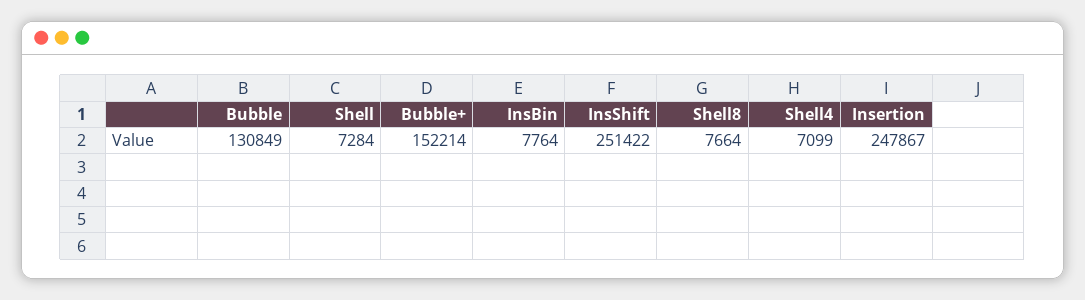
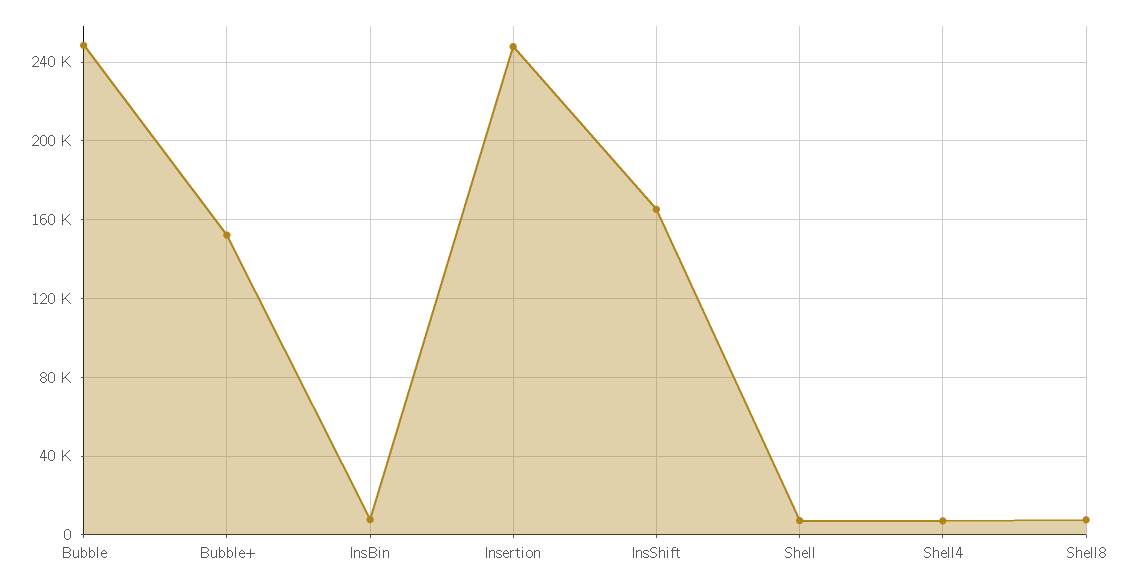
  {
-   "Bubble": 130849,
+   "Bubble": 250000,
    "Shell": 7284,
    "Bubble+": 152214,
    "InsBin": 7764,
-   "InsShift": 251422,
+   "InsShift": 165000,
    "Shell8": 7664,
    "Shell4": 7099,
    "Insertion": 247867
  }

